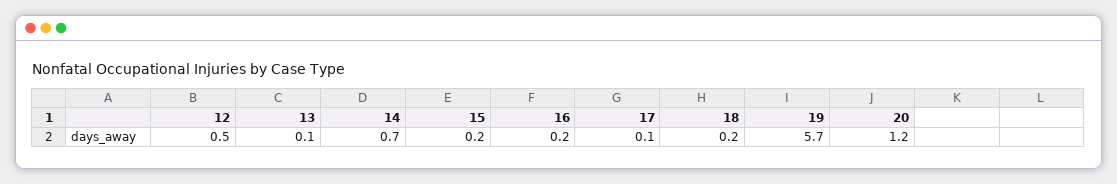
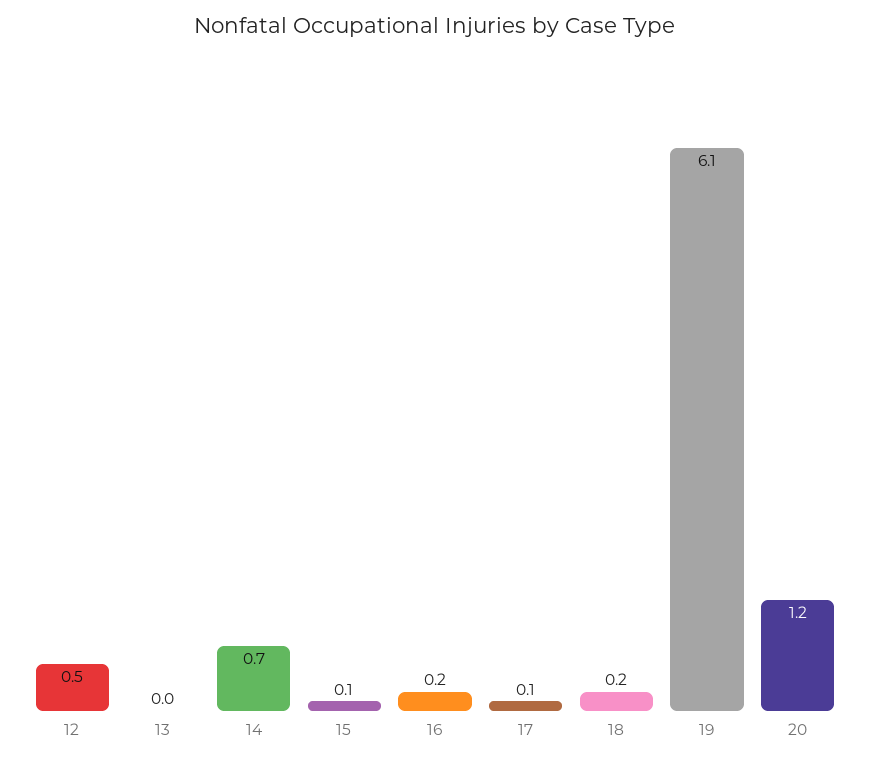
  {
    "12": 0.5,
-   "13": 0.1,
+   "13": 0,
    "14": 0.7,
-   "15": 0.2,
+   "15": 0.1,
    "16": 0.2,
    "17": 0.1,
    "18": 0.2,
-   "19": 5.7,
+   "19": 6.1,
    "20": 1.2
  }

